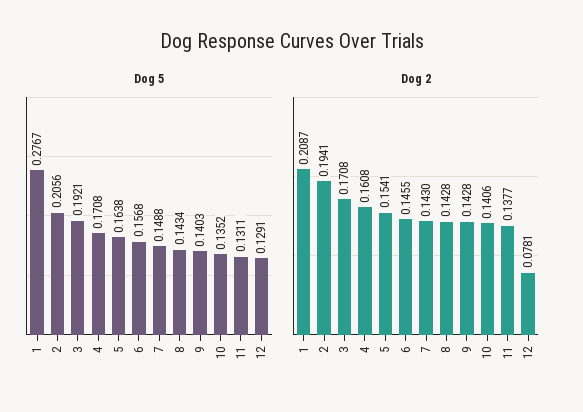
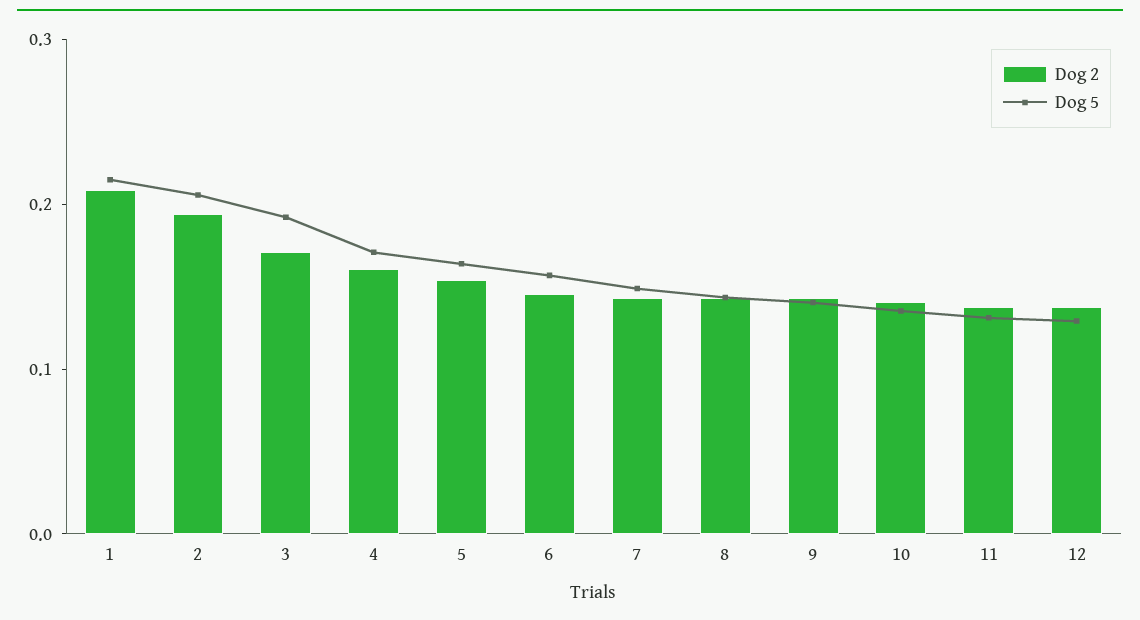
  {
    "Dog 5": {
-     "1": 0.2767,
+     "1": 0.22,
      "2": 0.2056,
      "3": 0.1921,
      "4": 0.1708,
      "5": 0.1638,
      "6": 0.1568,
      "7": 0.1488,
      "8": 0.1434,
      "9": 0.1403,
      "10": 0.1352,
      "11": 0.1311,
      "12": 0.1291
    },
    "Dog 2": {
      "1": 0.2087,
      "2": 0.1941,
      "3": 0.1708,
      "4": 0.1608,
      "5": 0.1541,
      "6": 0.1455,
      "7": 0.143,
      "8": 0.1428,
      "9": 0.1428,
      "10": 0.1406,
      "11": 0.1377,
-     "12": 0.0781
+     "12": 0.14
    }
  }

